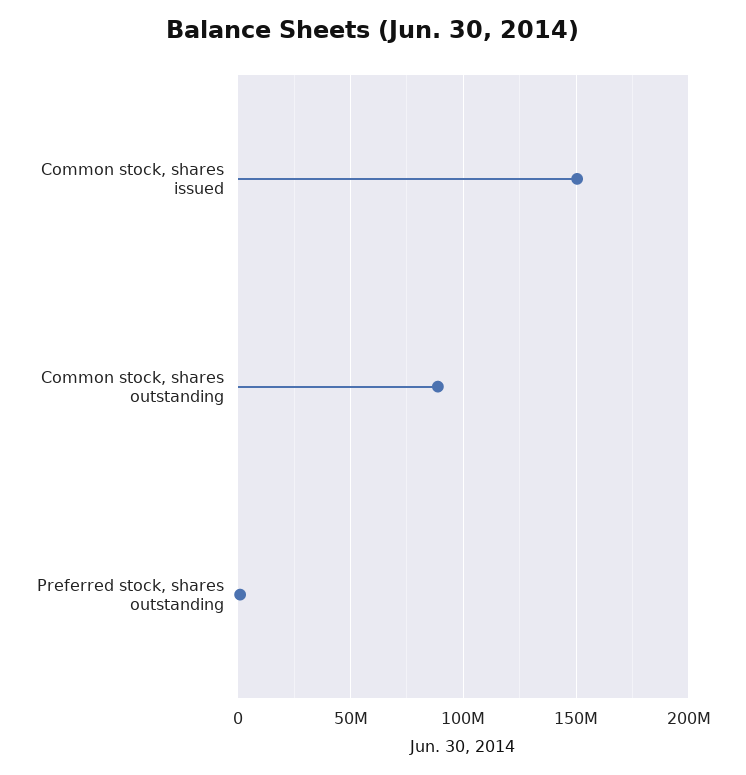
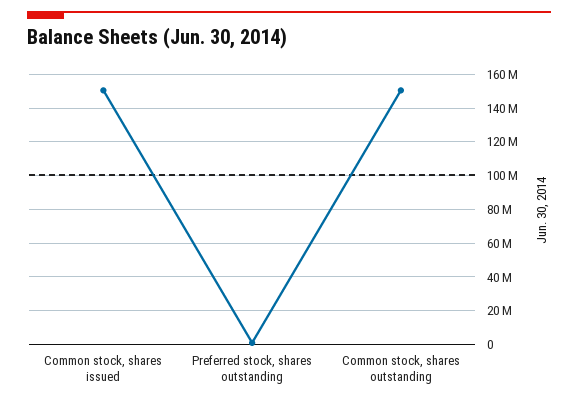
  {
    "Common stock, shares issued": 150000000,
-   "Common stock, shares outstanding": 90000000,
+   "Common stock, shares outstanding": 150000000,
    "Preferred stock, shares outstanding": 0
  }

